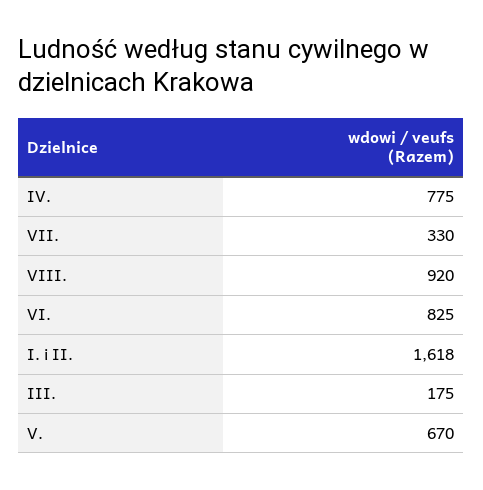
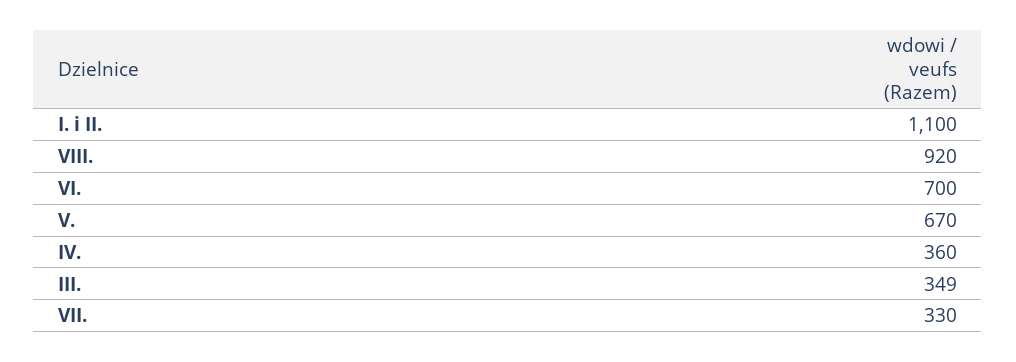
  {
-   "IV.": 775,
+   "IV.": 360,
    "VII.": 330,
    "VIII.": 920,
-   "VI.": 825,
+   "VI.": 700,
-   "I. i II.": 1618,
+   "I. i II.": 1100,
-   "III.": 175,
+   "III.": 349,
    "V.": 670
  }

